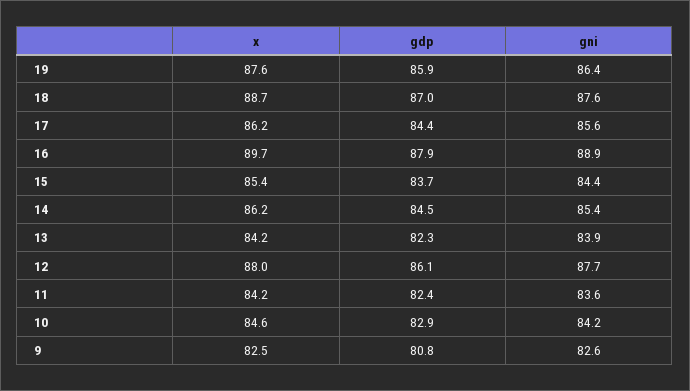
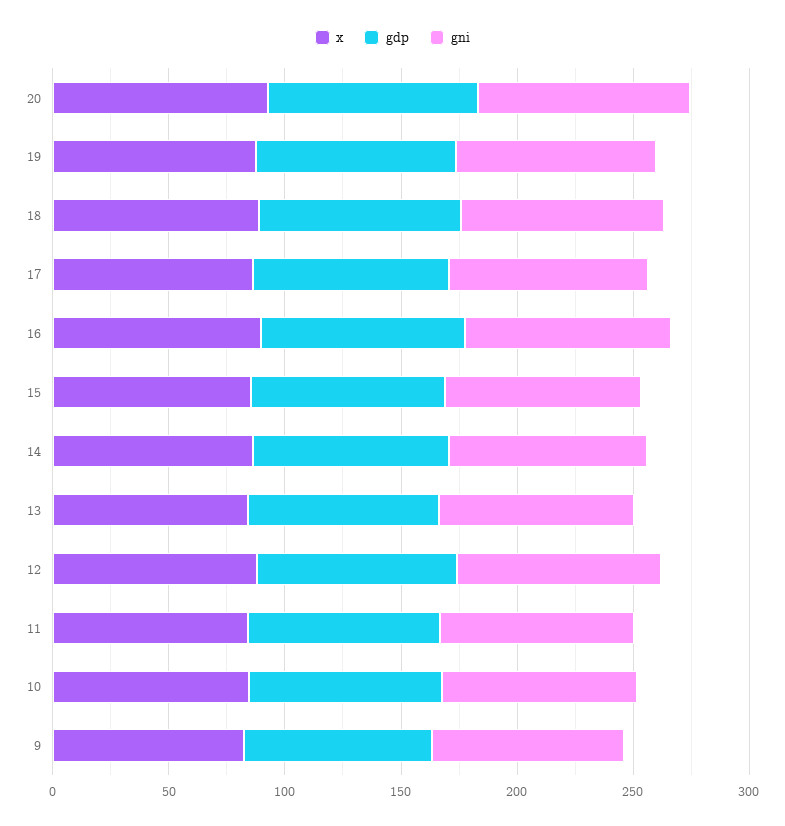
  {
    "x": {
      "19": 87.6,
      "18": 88.7,
      "17": 86.2,
      "16": 89.7,
      "15": 85.4,
      "14": 86.2,
      "13": 84.2,
      "12": 88,
      "11": 84.2,
      "10": 84.6,
-     "9": 82.5
+     "9": 82.5,
+     "20": 90
    },
    "gdp": {
      "19": 85.9,
      "18": 87,
      "17": 84.4,
      "16": 87.9,
      "15": 83.7,
      "14": 84.5,
      "13": 82.3,
      "12": 86.1,
      "11": 82.4,
      "10": 82.9,
-     "9": 80.8
+     "9": 80.8,
+     "20": 90
    },
    "gni": {
      "19": 86.4,
      "18": 87.6,
      "17": 85.6,
      "16": 88.9,
      "15": 84.4,
      "14": 85.4,
      "13": 83.9,
      "12": 87.7,
      "11": 83.6,
      "10": 84.2,
-     "9": 82.6
+     "9": 82.6,
+     "20": 90
    }
  }

